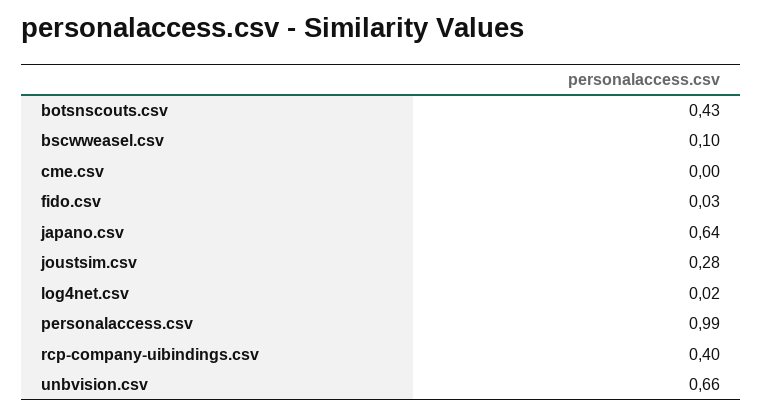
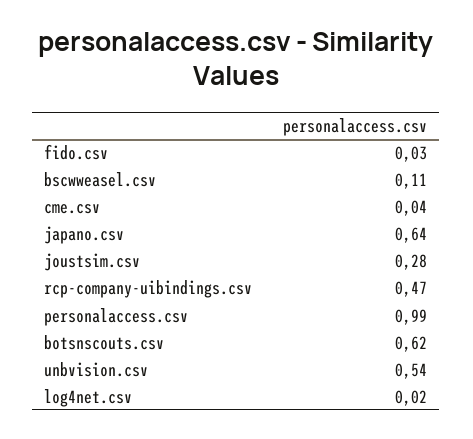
  {
-   "botsnscouts.csv": 0.43,
+   "botsnscouts.csv": 0.62,
-   "bscwweasel.csv": 0.1,
+   "bscwweasel.csv": 0.11,
-   "cme.csv": 0,
+   "cme.csv": 0.04,
    "fido.csv": 0.03,
    "japano.csv": 0.64,
    "joustsim.csv": 0.28,
    "log4net.csv": 0.02,
    "personalaccess.csv": 0.99,
-   "rcp-company-uibindings.csv": 0.4,
+   "rcp-company-uibindings.csv": 0.47,
-   "unbvision.csv": 0.66
+   "unbvision.csv": 0.54
  }

